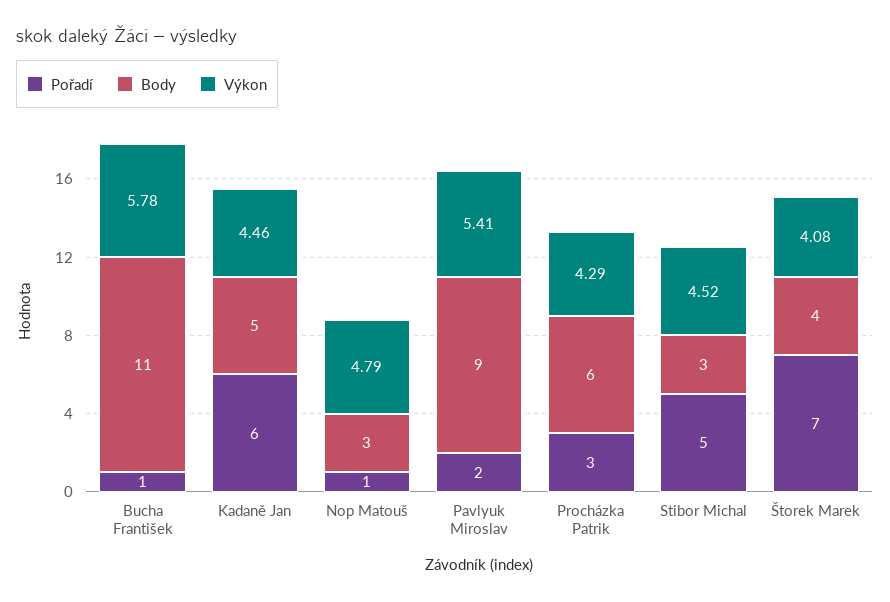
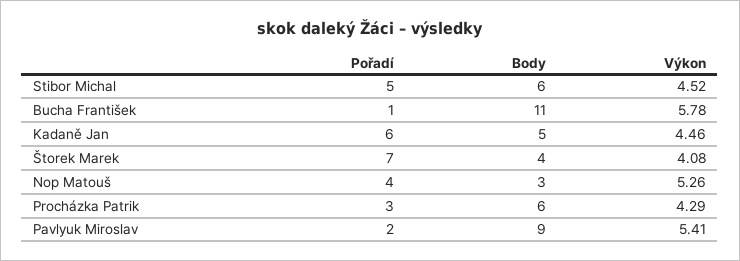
  {
    "Pořadí": {
      "Bucha František": 1,
      "Kadaně Jan": 6,
-     "Nop Matouš": 1,
+     "Nop Matouš": 4,
      "Pavlyuk Miroslav": 2,
      "Procházka Patrik": 3,
      "Stibor Michal": 5,
      "Štorek Marek": 7
    },
    "Body": {
      "Bucha František": 11,
      "Kadaně Jan": 5,
      "Nop Matouš": 3,
      "Pavlyuk Miroslav": 9,
      "Procházka Patrik": 6,
-     "Stibor Michal": 3,
+     "Stibor Michal": 6,
      "Štorek Marek": 4
    },
    "Výkon": {
      "Bucha František": 5.78,
      "Kadaně Jan": 4.46,
-     "Nop Matouš": 4.79,
+     "Nop Matouš": 5.26,
      "Pavlyuk Miroslav": 5.41,
      "Procházka Patrik": 4.29,
      "Stibor Michal": 4.52,
      "Štorek Marek": 4.08
    }
  }

